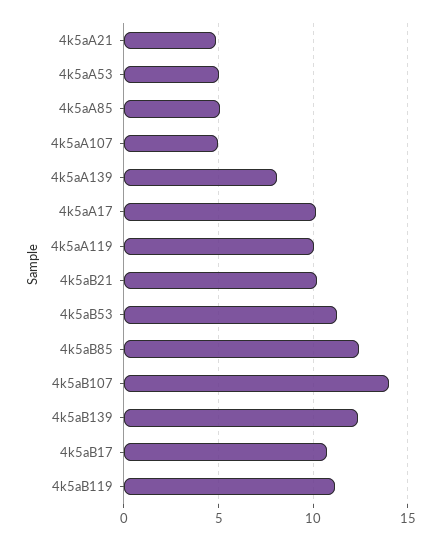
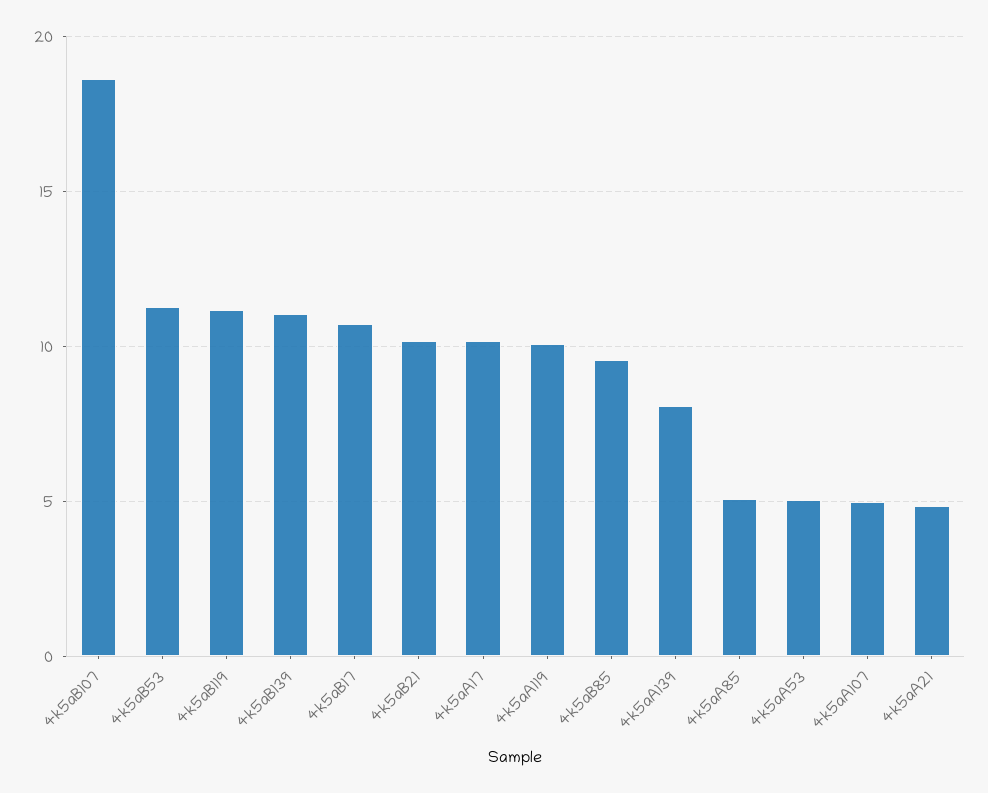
  {
    "4k5aA21": 5,
    "4k5aA53": 5,
    "4k5aA85": 5,
    "4k5aA107": 5,
    "4k5aA139": 8,
    "4k5aA17": 10,
    "4k5aA119": 10,
    "4k5aB21": 10,
    "4k5aB53": 11.5,
-   "4k5aB85": 12.5,
+   "4k5aB85": 9.5,
-   "4k5aB107": 14,
+   "4k5aB107": 18.5,
-   "4k5aB139": 12.5,
+   "4k5aB139": 11,
    "4k5aB17": 10.5,
    "4k5aB119": 11
  }

